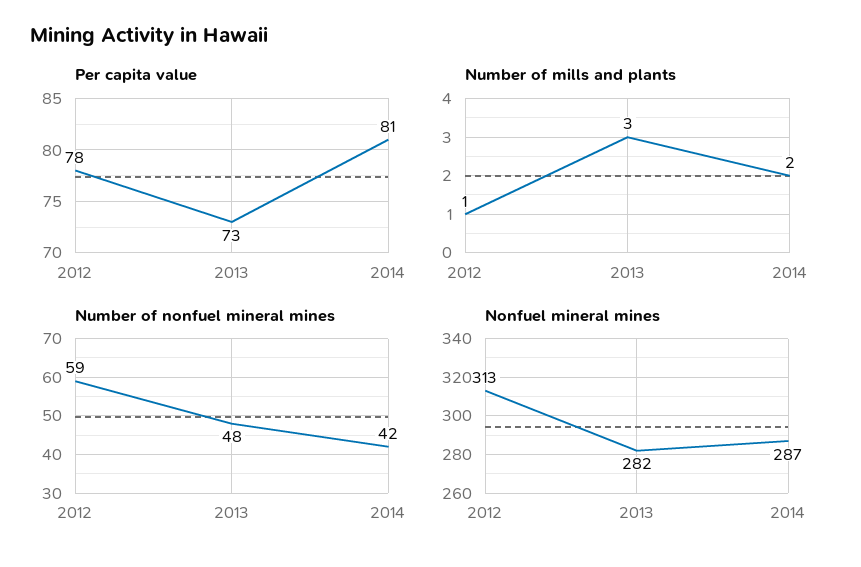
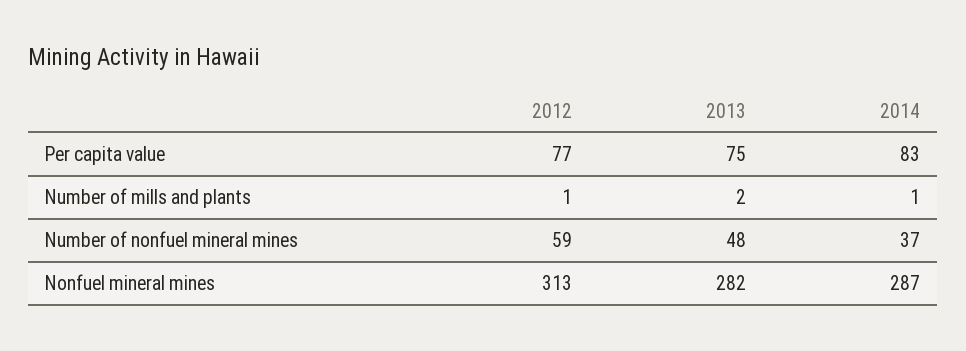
  {
    "Per capita value": {
-     "2012": 78,
+     "2012": 77,
-     "2013": 73,
+     "2013": 75,
-     "2014": 81
+     "2014": 83
    },
    "Number of mills and plants": {
      "2012": 1,
-     "2013": 3,
+     "2013": 2,
-     "2014": 2
+     "2014": 1
    },
    "Number of nonfuel mineral mines": {
      "2012": 59,
      "2013": 48,
-     "2014": 42
+     "2014": 37
    },
    "Nonfuel mineral mines": {
      "2012": 313,
      "2013": 282,
      "2014": 287
    }
  }

